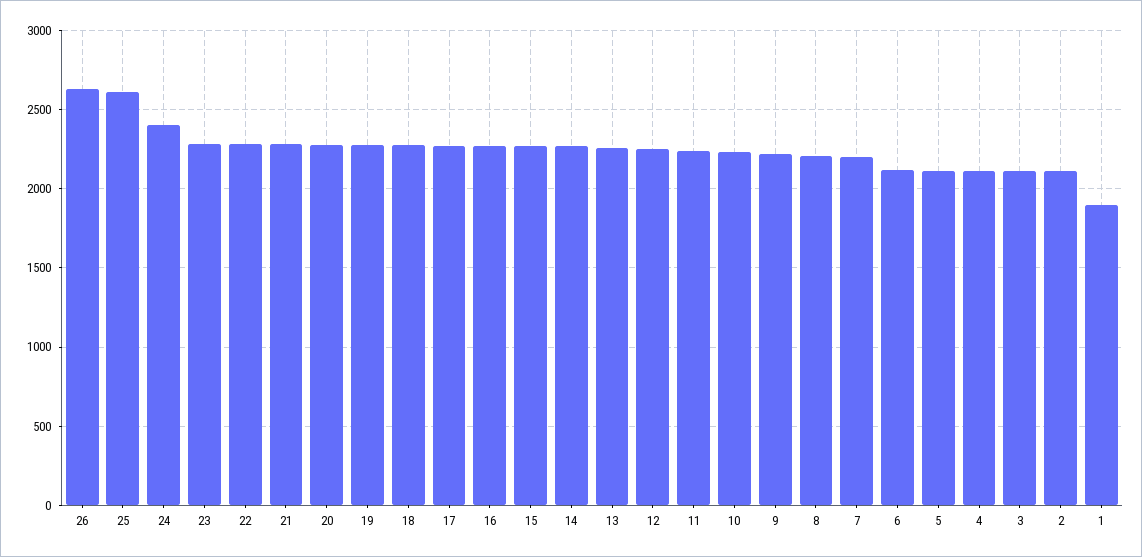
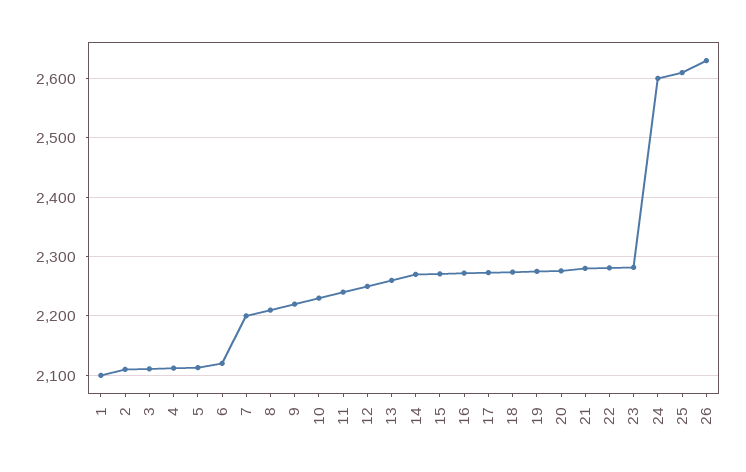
  {
    "26": 2640,
    "25": 2620,
-   "24": 2400,
+   "24": 2600,
    "23": 2280,
    "22": 2280,
    "21": 2280,
    "20": 2280,
    "19": 2280,
    "18": 2280,
    "17": 2280,
    "16": 2280,
    "15": 2280,
    "14": 2280,
    "13": 2260,
    "12": 2260,
    "11": 2240,
    "10": 2240,
    "9": 2220,
    "8": 2220,
    "7": 2200,
    "6": 2120,
    "5": 2120,
    "4": 2120,
    "3": 2120,
    "2": 2120,
-   "1": 1900
+   "1": 2100
  }

